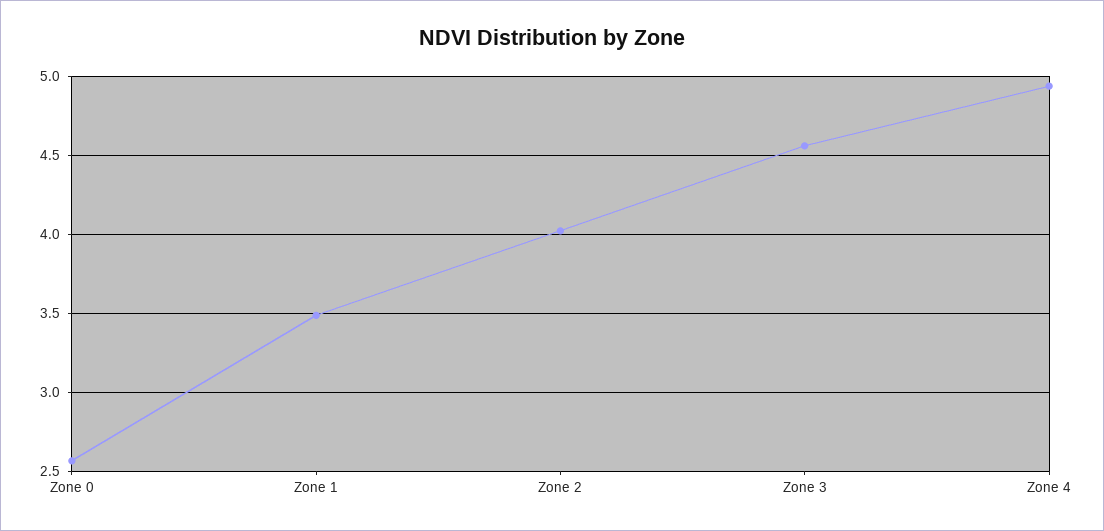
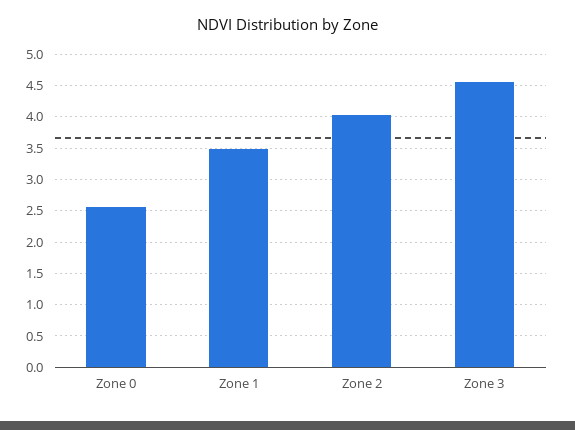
  {
    "Zone 0": 2.55,
    "Zone 1": 3.5,
    "Zone 2": 4,
-   "Zone 3": 4.55,
+   "Zone 3": 4.55
-   "Zone 4": 4.95
  }

